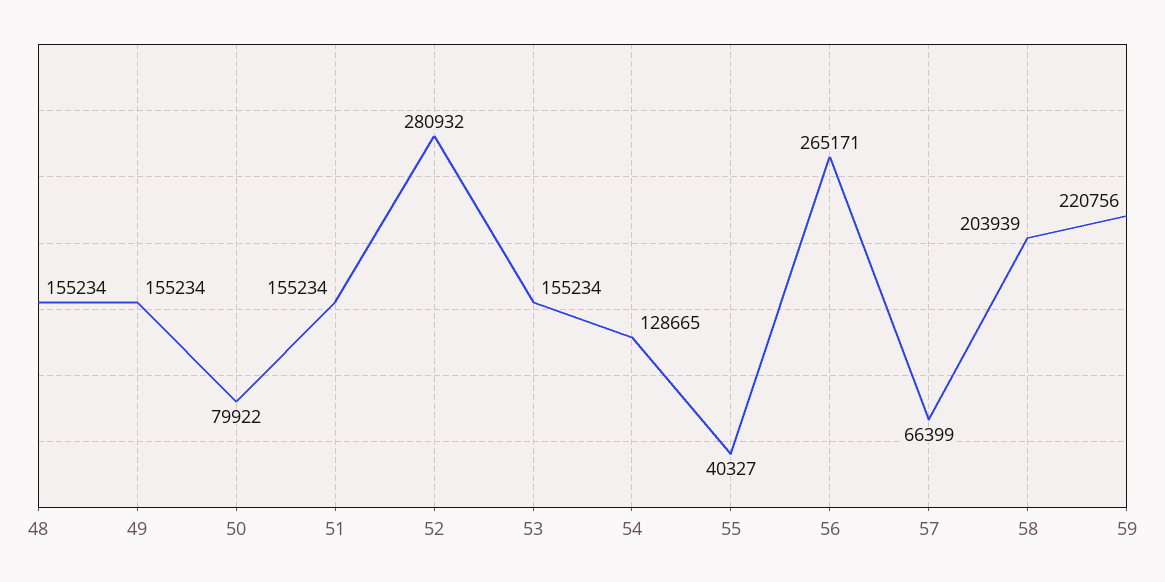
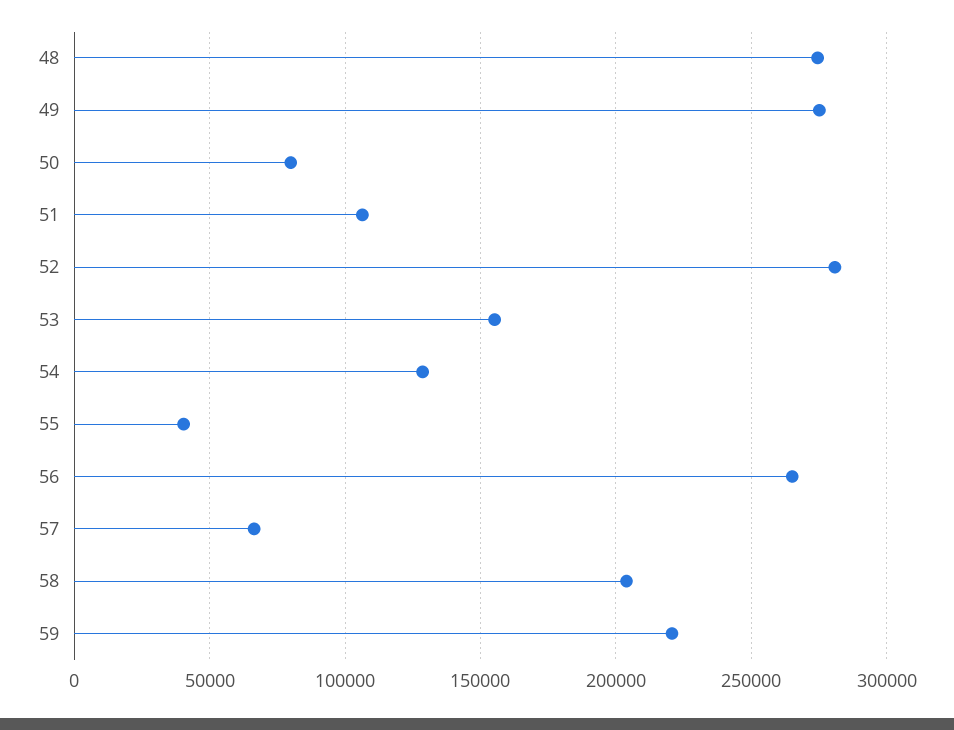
  {
-   "48": 155234,
+   "48": 275000,
-   "49": 155234,
+   "49": 275000,
    "50": 79922,
-   "51": 155234,
+   "51": 105000,
    "52": 280932,
    "53": 155234,
    "54": 128665,
    "55": 40327,
    "56": 265171,
    "57": 66399,
    "58": 203939,
    "59": 220756
  }

